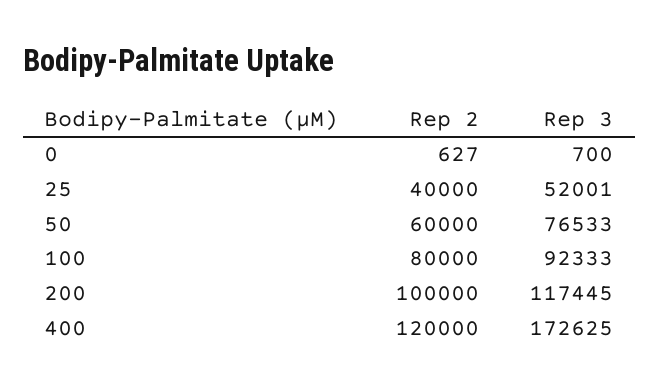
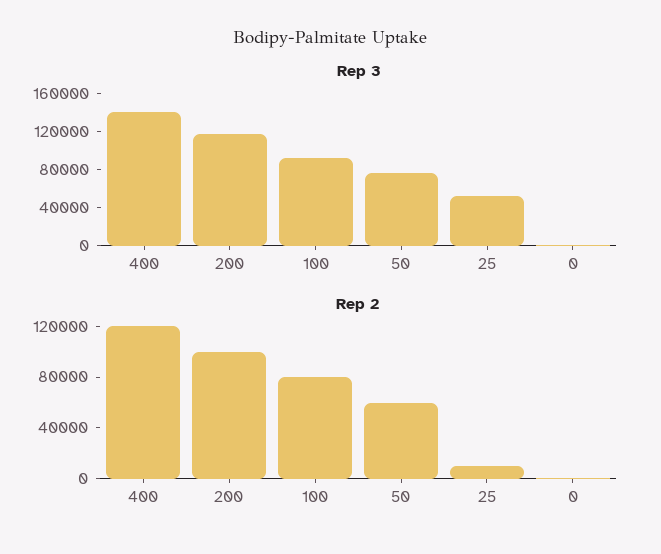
  {
    "Rep 2": {
      "0": 627,
-     "25": 40000,
+     "25": 10000,
      "50": 60000,
      "100": 80000,
      "200": 100000,
      "400": 120000
    },
    "Rep 3": {
      "0": 700,
      "25": 52001,
      "50": 76533,
      "100": 92333,
      "200": 117445,
-     "400": 172625
+     "400": 140000
    }
  }

